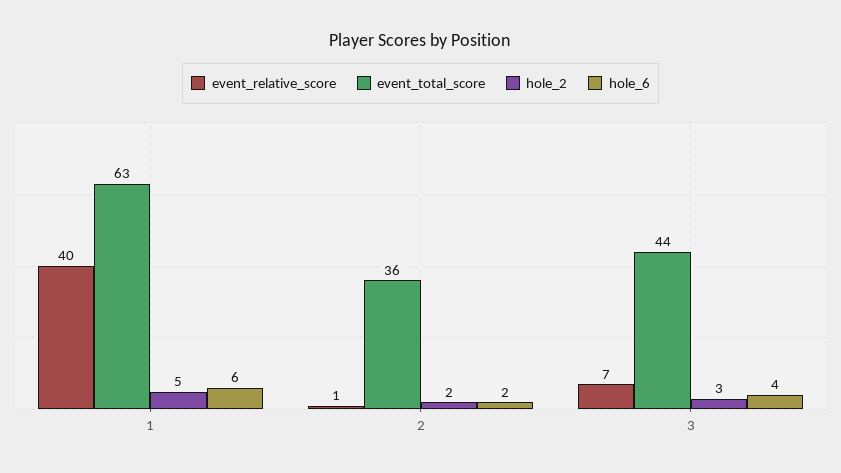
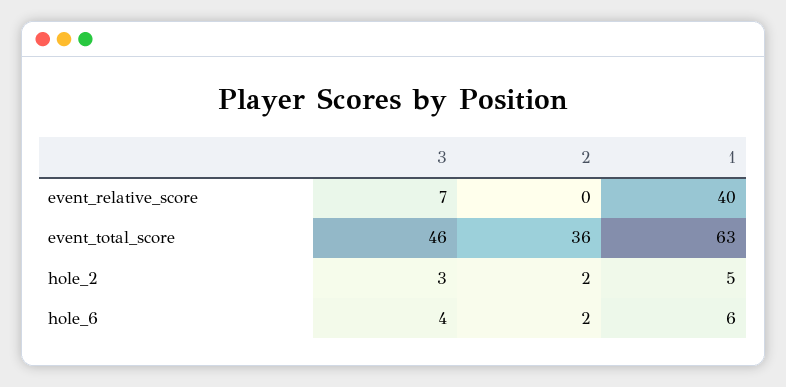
  {
    "event_relative_score": {
      "1": 40,
-     "2": 1,
+     "2": 0,
      "3": 7
    },
    "event_total_score": {
      "1": 63,
      "2": 36,
-     "3": 44
+     "3": 46
    },
    "hole_2": {
      "1": 5,
      "2": 2,
      "3": 3
    },
    "hole_6": {
      "1": 6,
      "2": 2,
      "3": 4
    }
  }

